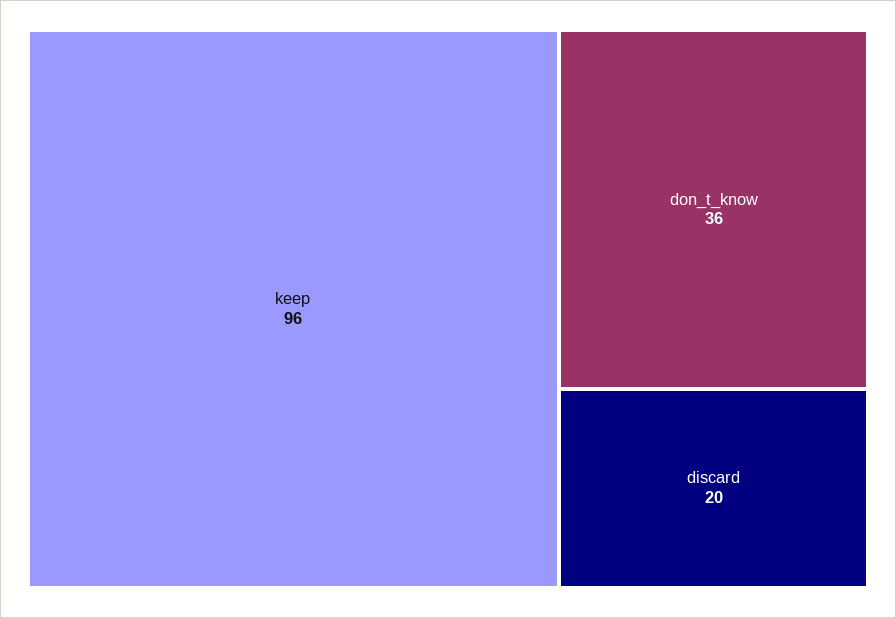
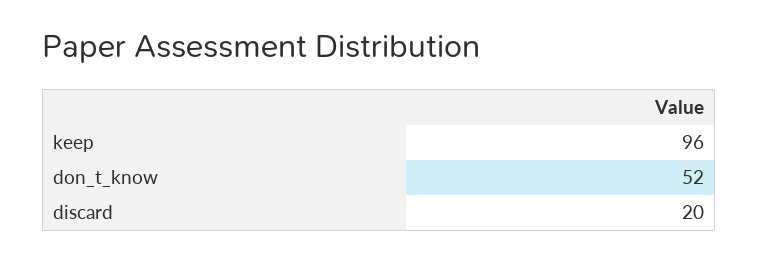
  {
    "keep": 96,
-   "don_t_know": 36,
+   "don_t_know": 52,
    "discard": 20
  }

